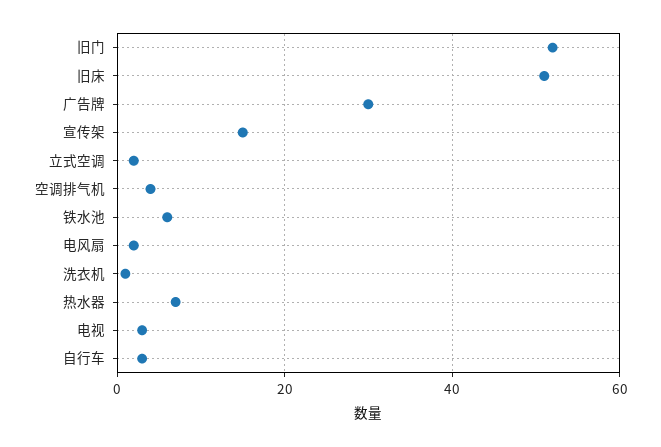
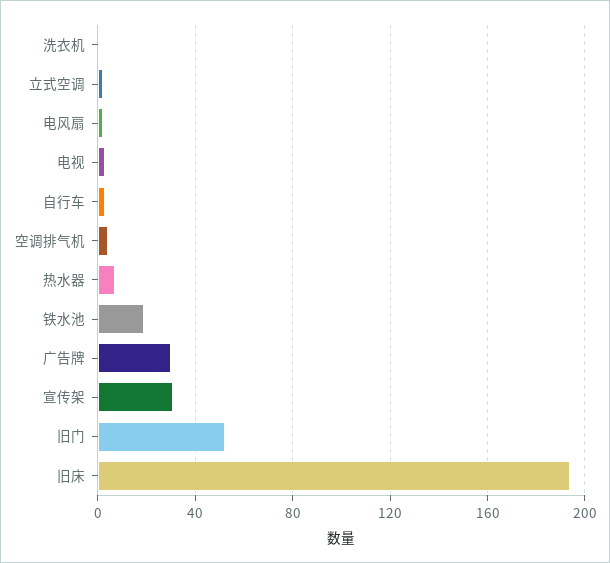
  {
    "旧门": 50,
-   "旧床": 50,
+   "旧床": 195,
    "广告牌": 30,
-   "宣传架": 15,
+   "宣传架": 30,
    "立式空调": 0,
    "空调排气机": 5,
-   "铁水池": 5,
+   "铁水池": 20,
    "电风扇": 0,
    "洗衣机": 0,
    "热水器": 5,
    "电视": 5,
    "自行车": 5
  }

